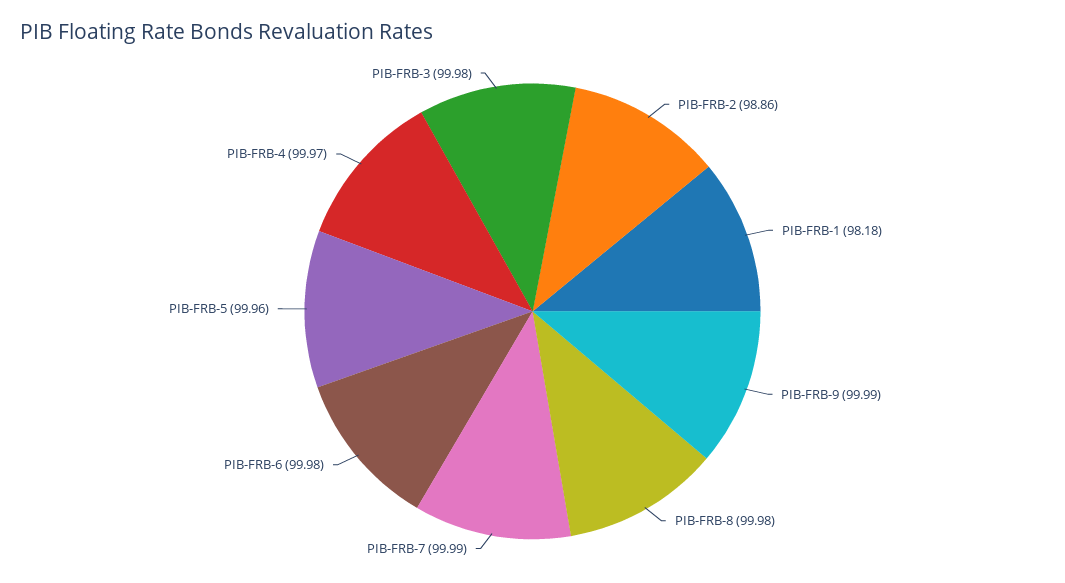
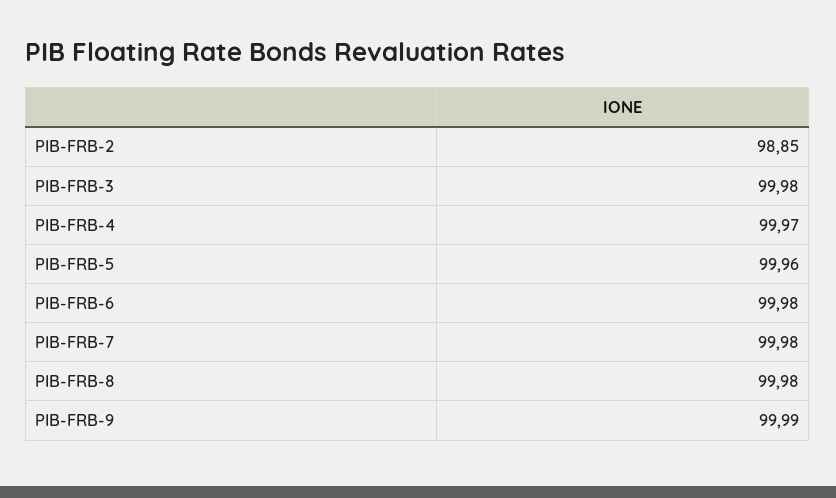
  {
-   "PIB-FRB-2": 98.86,
+   "PIB-FRB-2": 98.85,
-   "PIB-FRB-1": 98.18,
    "PIB-FRB-9": 99.99,
    "PIB-FRB-8": 99.98,
-   "PIB-FRB-7": 99.99,
+   "PIB-FRB-7": 99.98,
    "PIB-FRB-6": 99.98,
    "PIB-FRB-5": 99.96,
    "PIB-FRB-4": 99.97,
    "PIB-FRB-3": 99.98
  }

